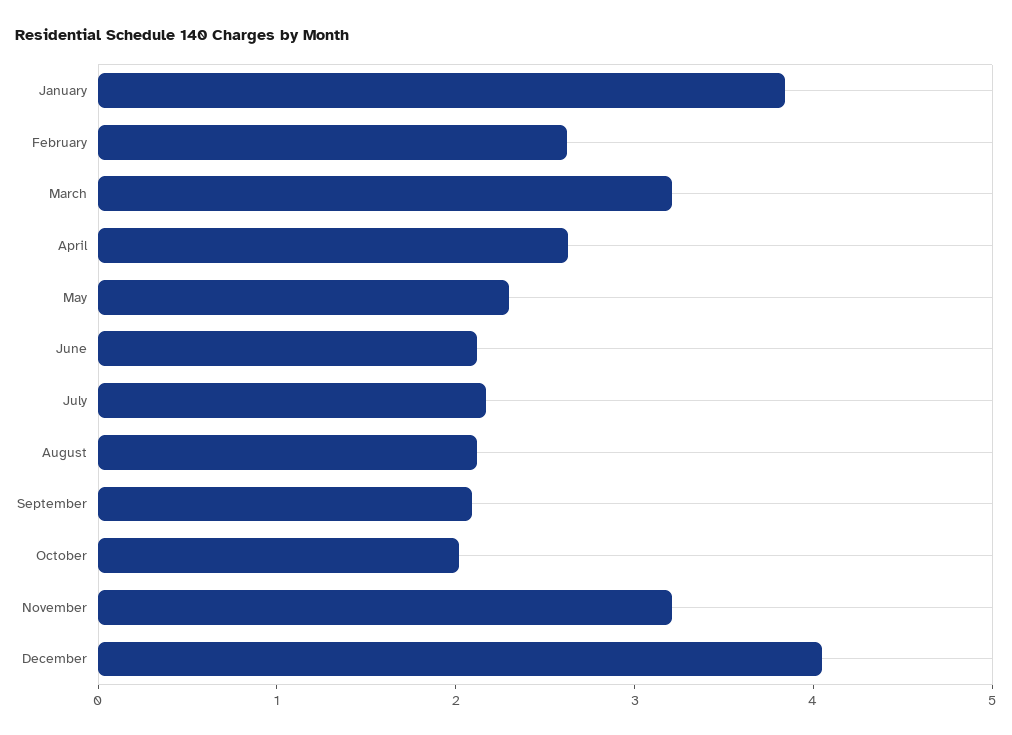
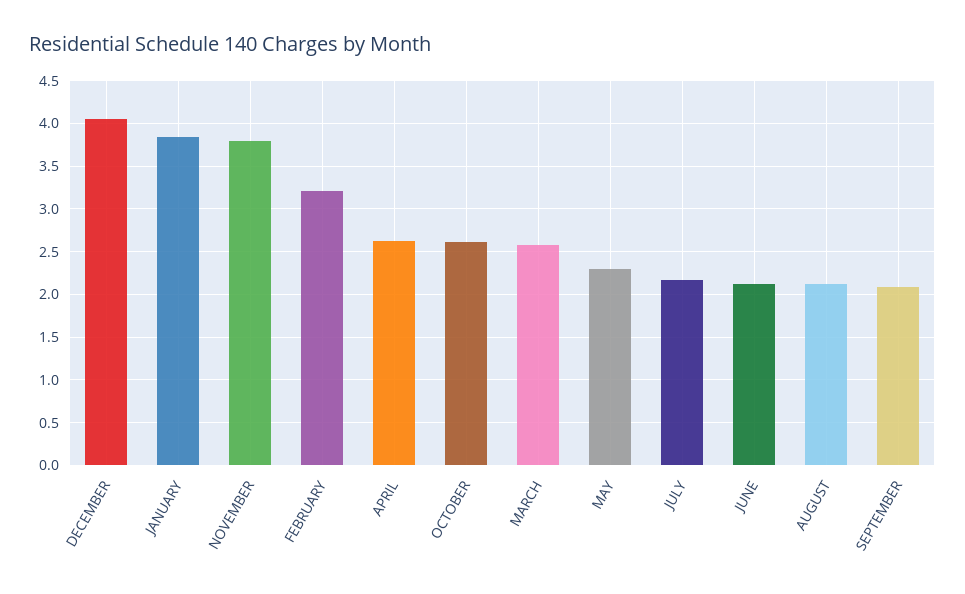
  {
    "January": 3.8,
-   "February": 2.6,
+   "February": 3.2,
-   "March": 3.2,
+   "March": 2.6,
    "April": 2.6,
    "May": 2.3,
    "June": 2.1,
    "July": 2.2,
    "August": 2.1,
    "September": 2.1,
-   "October": 2,
+   "October": 2.6,
-   "November": 3.2,
+   "November": 3.8,
    "December": 4.1
  }

